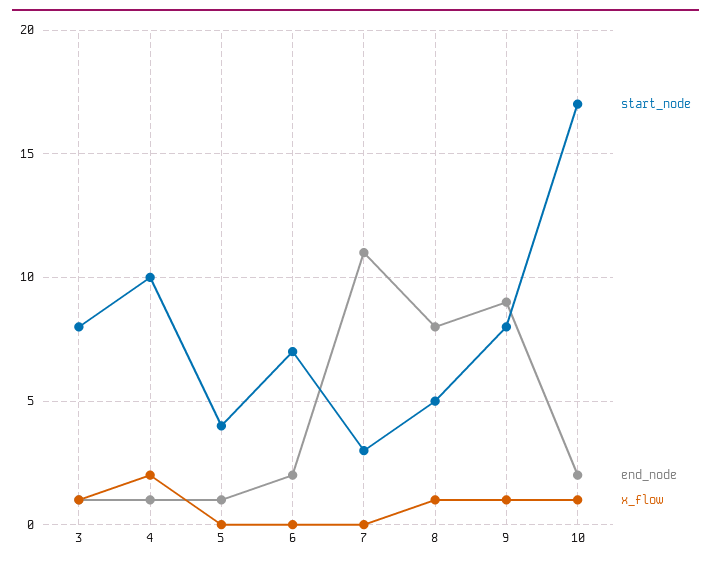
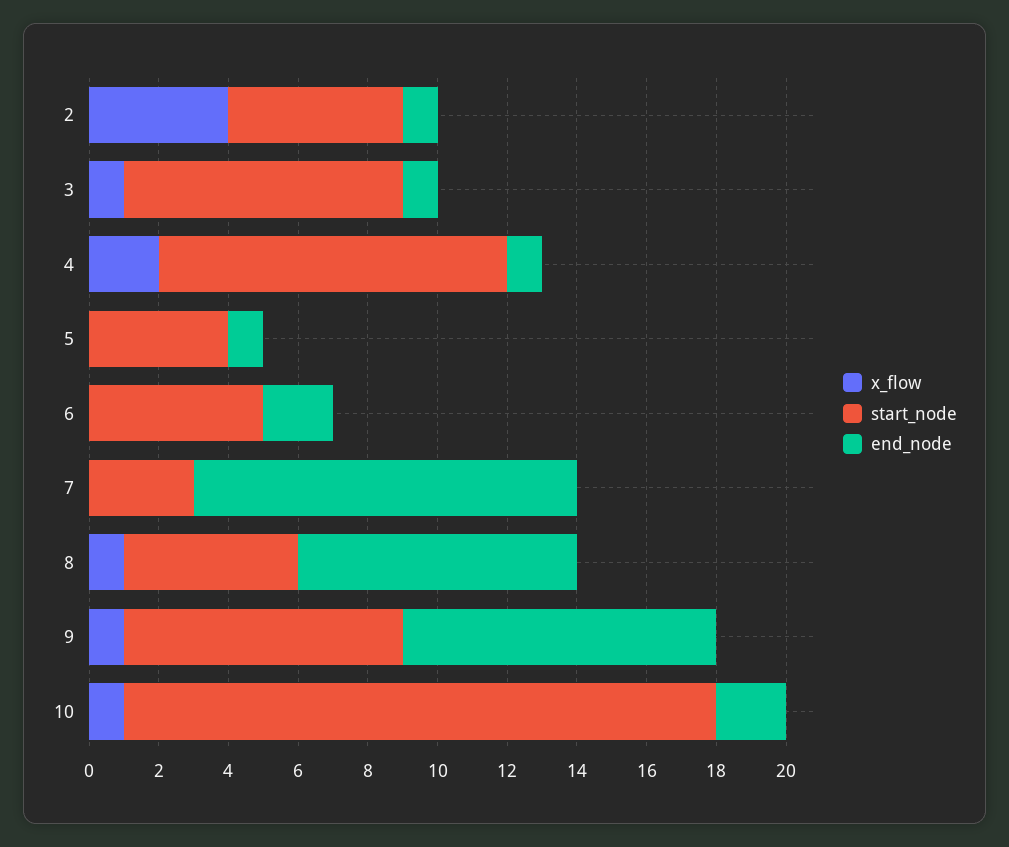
  {
    "start_node": {
      "3": 8,
      "4": 10,
      "5": 4,
-     "6": 7,
+     "6": 5,
      "7": 3,
      "8": 5,
      "9": 8,
-     "10": 17
+     "10": 17,
+     "2": 5
    },
    "end_node": {
      "3": 1,
      "4": 1,
      "5": 1,
      "6": 2,
      "7": 11,
      "8": 8,
      "9": 9,
-     "10": 2
+     "10": 2,
+     "2": 1
    },
    "x_flow": {
      "3": 1,
      "4": 2,
      "5": 0,
      "6": 0,
      "7": 0,
      "8": 1,
      "9": 1,
-     "10": 1
+     "10": 1,
+     "2": 4
    }
  }

